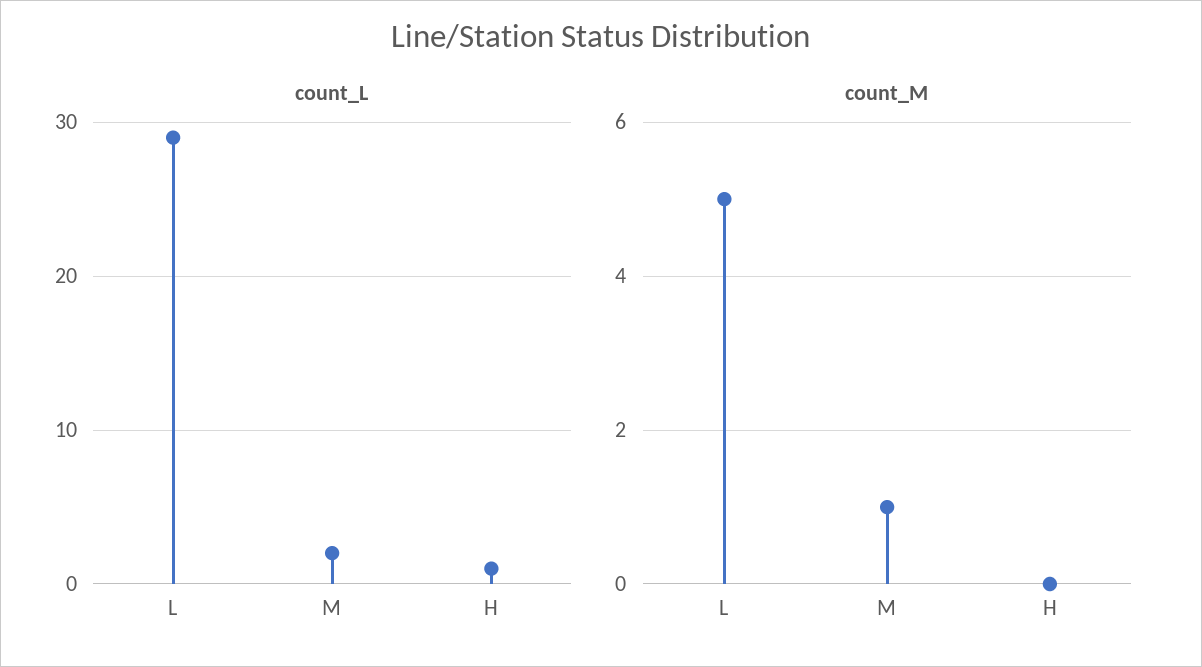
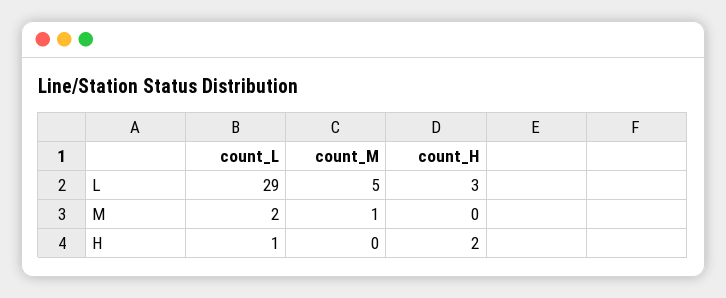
  {
    "count_L": {
      "L": 29,
      "M": 2,
      "H": 1
    },
    "count_M": {
      "L": 5,
      "M": 1,
      "H": 0
-   }
+   },
+   "count_H": {
+     "L": 3,
+     "M": 0,
+     "H": 2
+   }
  }

